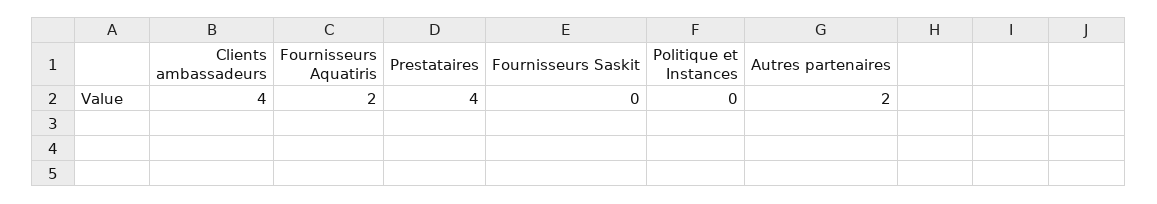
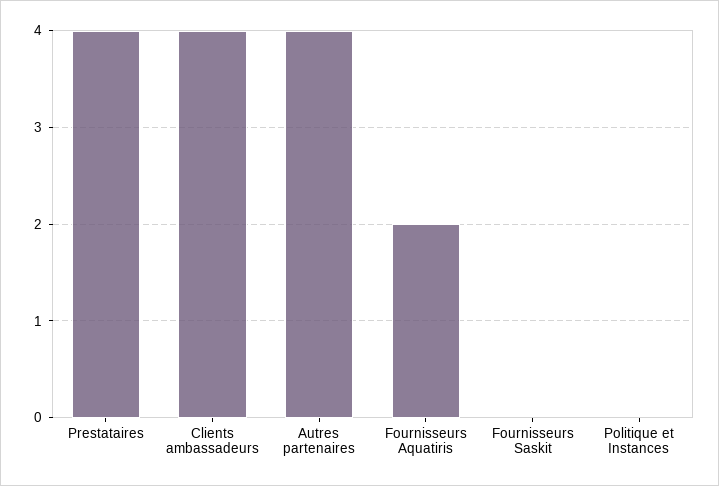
  {
    "Clients ambassadeurs": 4,
    "Fournisseurs Aquatiris": 2,
    "Prestataires": 4,
    "Fournisseurs Saskit": 0,
    "Politique et Instances": 0,
-   "Autres partenaires": 2
+   "Autres partenaires": 4
  }

